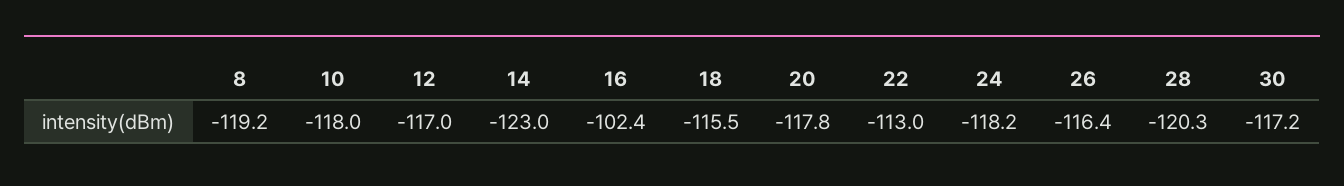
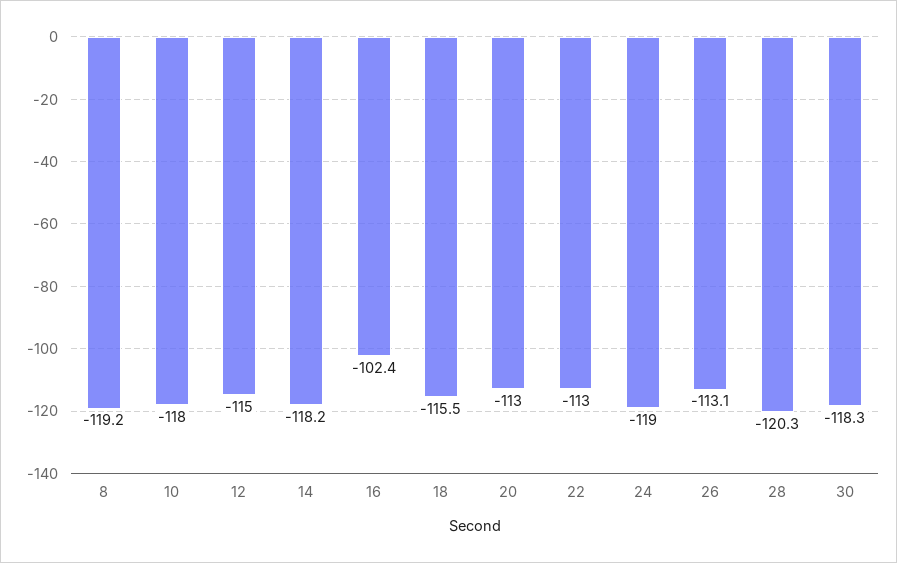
  {
    "8": -119.2,
    "10": -118,
-   "12": -117,
+   "12": -115,
-   "14": -123,
+   "14": -118.2,
    "16": -102.4,
    "18": -115.5,
-   "20": -117.8,
+   "20": -113,
    "22": -113,
-   "24": -118.2,
+   "24": -119,
-   "26": -116.4,
+   "26": -113.1,
    "28": -120.3,
-   "30": -117.2
+   "30": -118.3
  }

